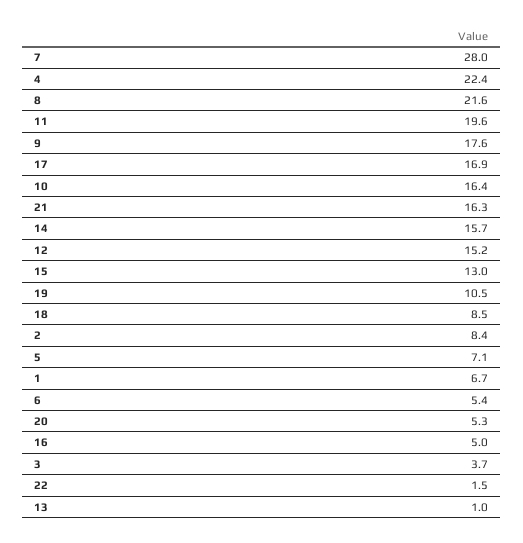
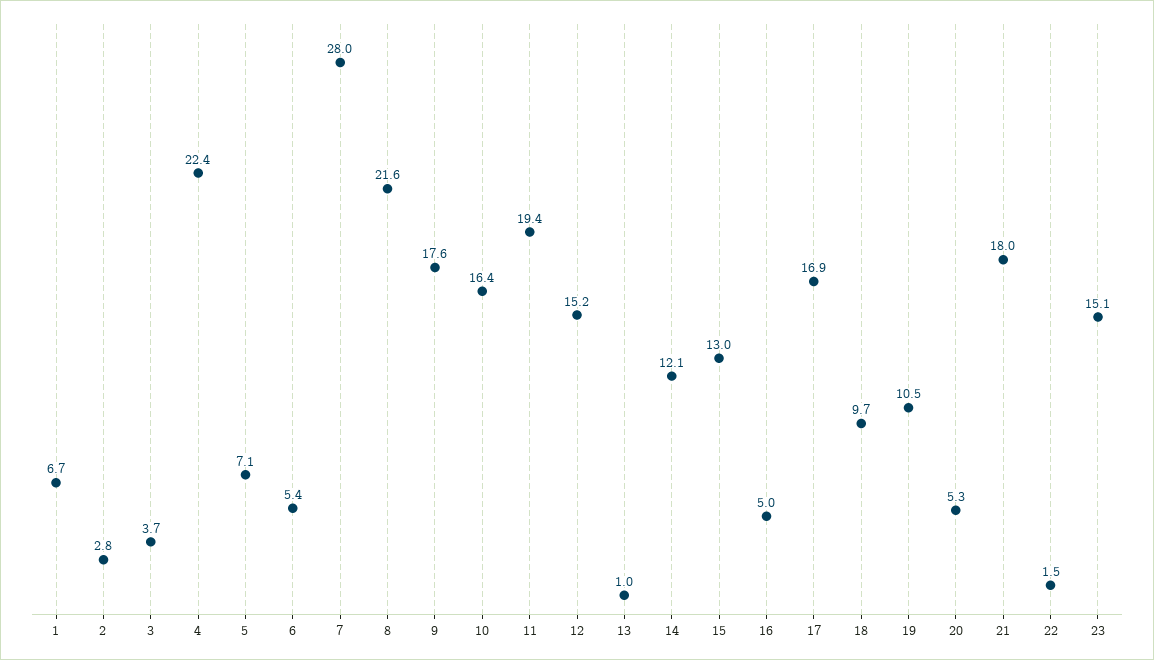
  {
    "7": 28,
    "4": 22.4,
    "8": 21.6,
-   "11": 19.6,
+   "11": 19.4,
    "9": 17.6,
    "17": 16.9,
    "10": 16.4,
-   "21": 16.3,
+   "21": 18,
-   "14": 15.7,
+   "14": 12.1,
    "12": 15.2,
    "15": 13,
    "19": 10.5,
-   "18": 8.5,
+   "18": 9.7,
-   "2": 8.4,
+   "2": 2.8,
    "5": 7.1,
    "1": 6.7,
    "6": 5.4,
    "20": 5.3,
    "16": 5,
    "3": 3.7,
    "22": 1.5,
-   "13": 1
+   "13": 1,
+   "23": 15.1
  }

